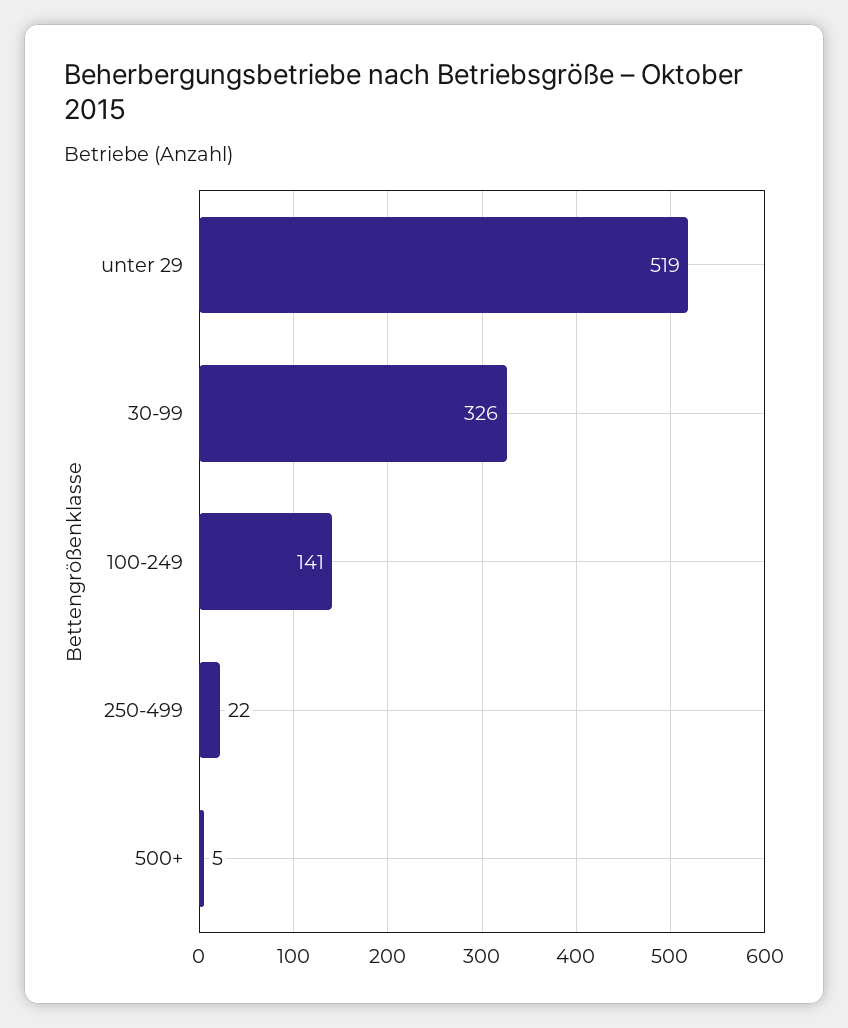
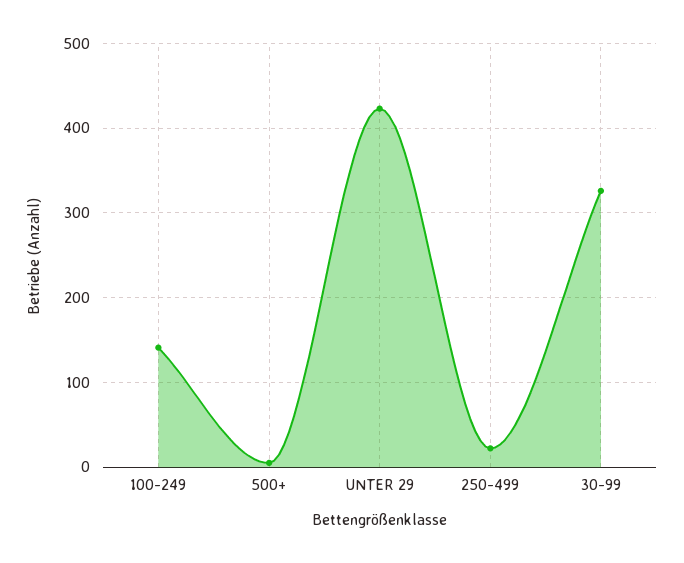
  {
-   "unter 29": 519,
+   "unter 29": 420,
    "30-99": 326,
    "100-249": 141,
    "250-499": 22,
    "500+": 5
  }

